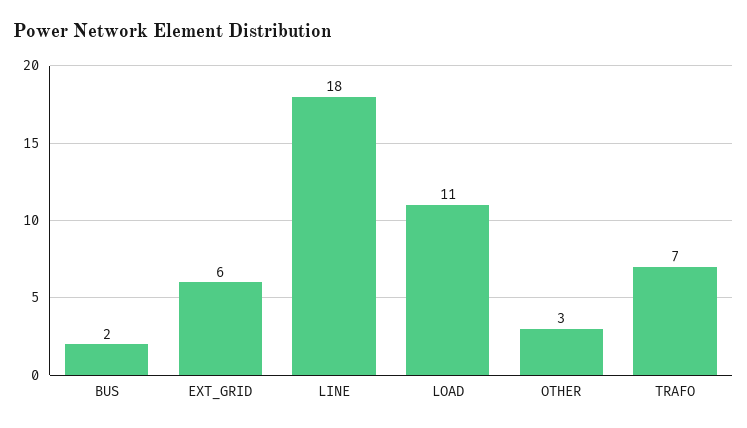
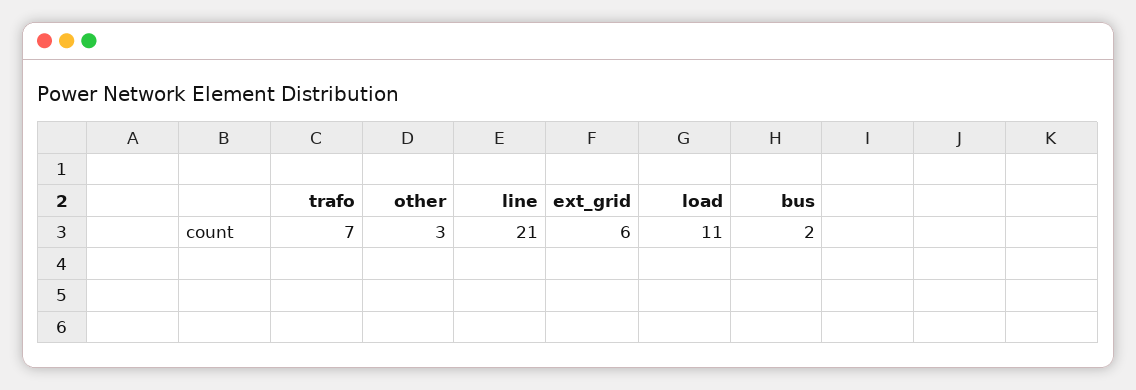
  {
    "BUS": 2,
    "EXT_GRID": 6,
-   "LINE": 18,
+   "LINE": 21,
    "LOAD": 11,
    "OTHER": 3,
    "TRAFO": 7
  }

